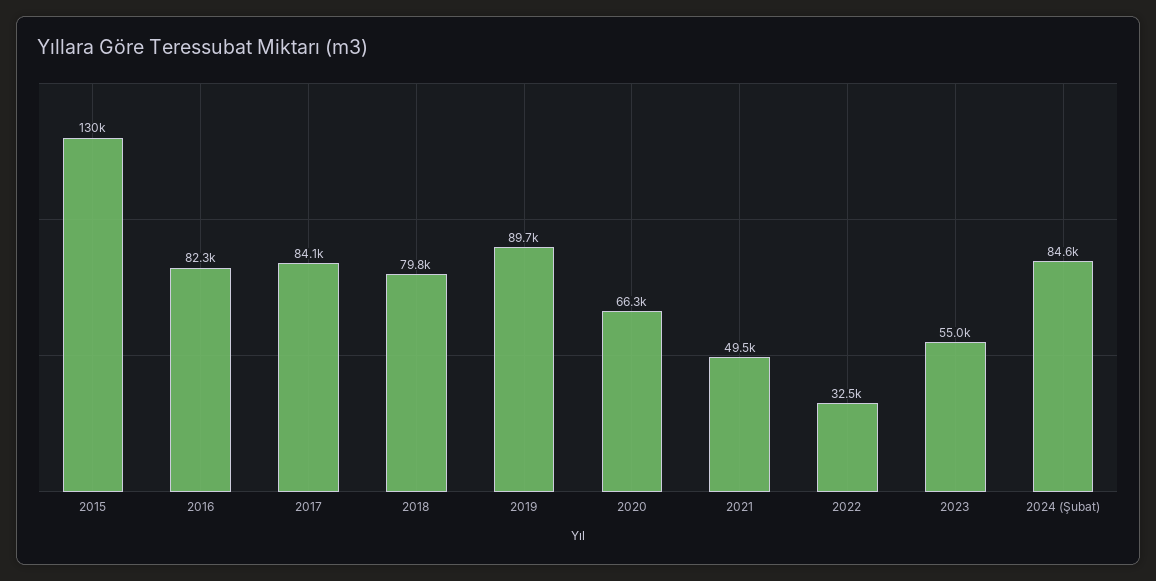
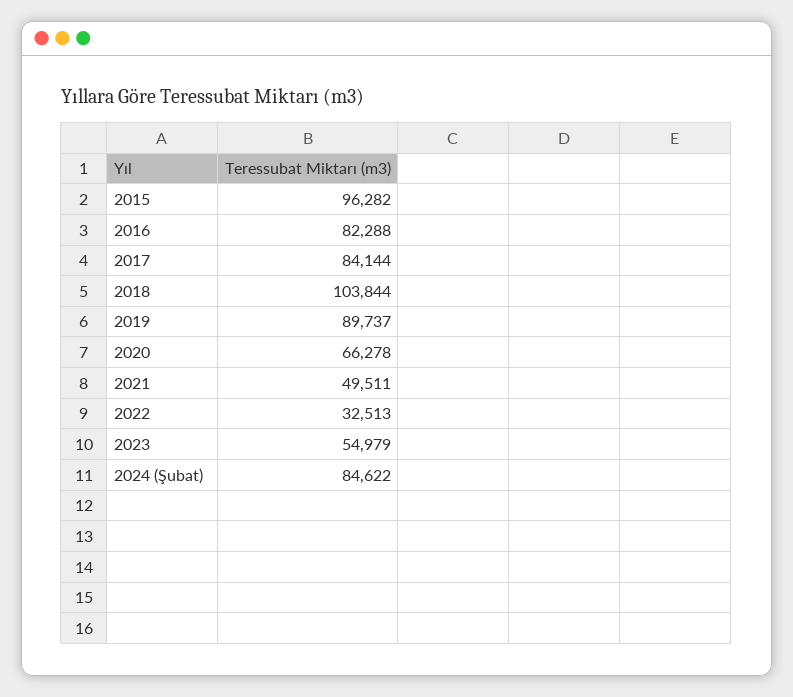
  {
-   "2015": 130000,
+   "2015": 96282,
    "2016": 82288,
    "2017": 84144,
-   "2018": 79800,
+   "2018": 103844,
    "2019": 89737,
    "2020": 66278,
    "2021": 49511,
    "2022": 32513,
    "2023": 54979,
    "2024 (Şubat)": 84622
  }

